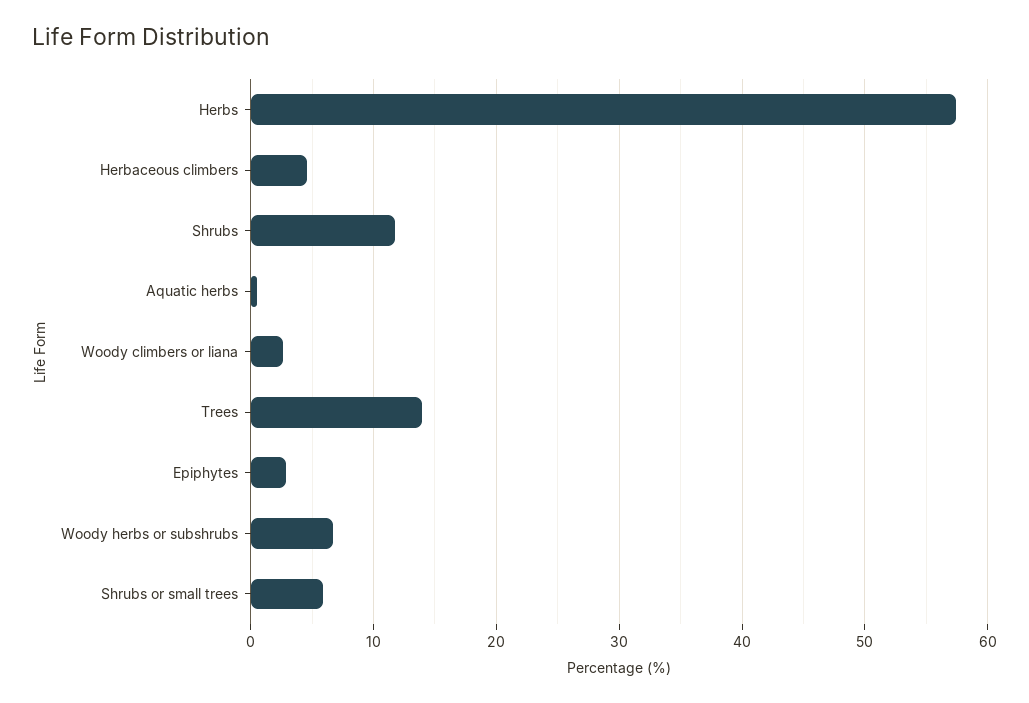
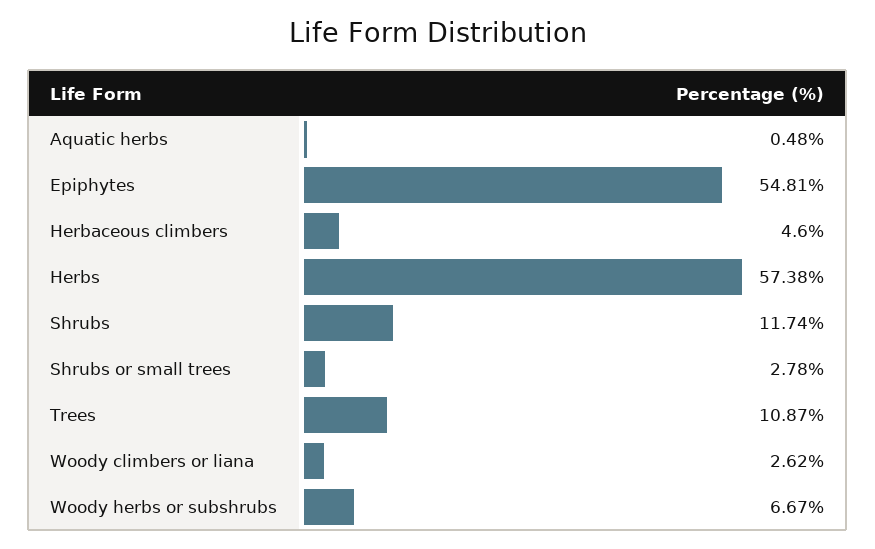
  {
    "Herbs": 57.38,
    "Herbaceous climbers": 4.6,
    "Shrubs": 11.74,
    "Aquatic herbs": 0.48,
    "Woody climbers or liana": 2.62,
-   "Trees": 14,
+   "Trees": 10.87,
-   "Epiphytes": 3,
+   "Epiphytes": 54.81,
    "Woody herbs or subshrubs": 6.67,
-   "Shrubs or small trees": 6
+   "Shrubs or small trees": 2.78
  }

